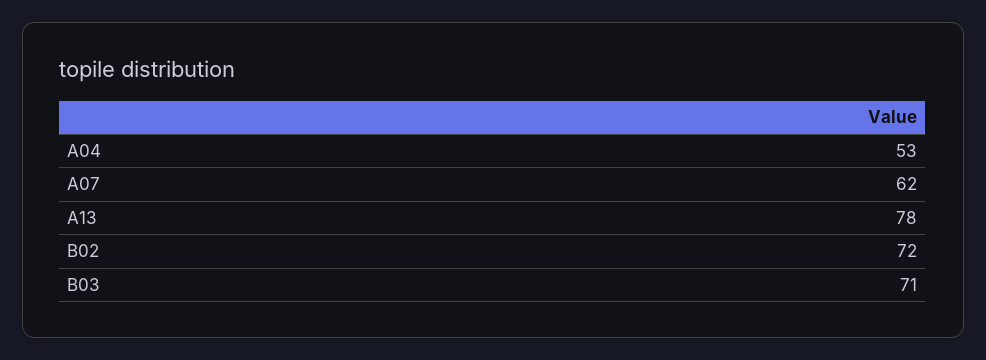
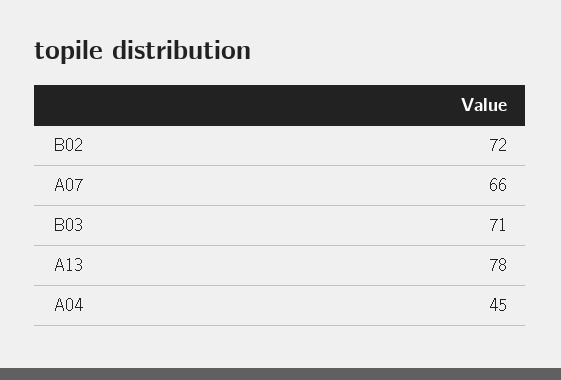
  {
-   "A04": 53,
+   "A04": 45,
-   "A07": 62,
+   "A07": 66,
    "A13": 78,
    "B02": 72,
    "B03": 71
  }

